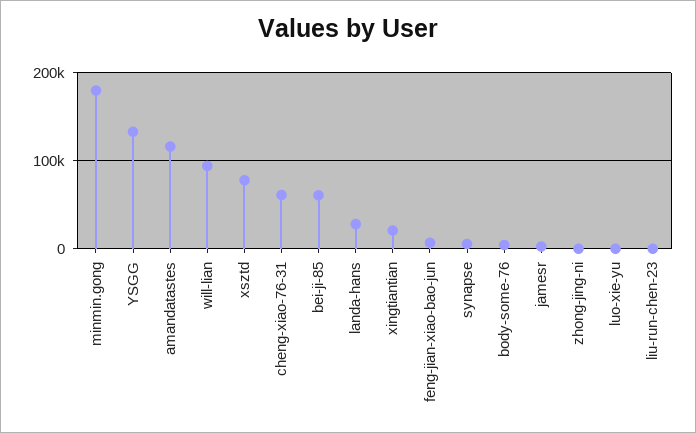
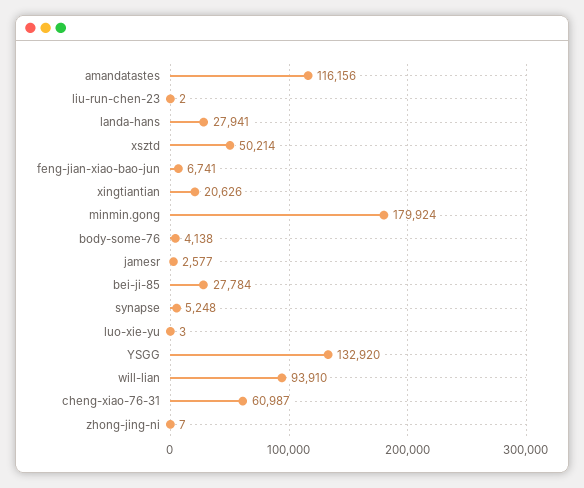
  {
    "minmin.gong": 179924,
    "YSGG": 132920,
    "amandatastes": 116156,
    "will-lian": 93910,
-   "xsztd": 80000,
+   "xsztd": 50214,
    "cheng-xiao-76-31": 60987,
-   "bei-ji-85": 60000,
+   "bei-ji-85": 27784,
    "landa-hans": 27941,
    "xingtiantian": 20626,
    "feng-jian-xiao-bao-jun": 6741,
    "synapse": 5248,
    "body-some-76": 4138,
    "jamesr": 2577,
    "zhong-jing-ni": 7,
    "luo-xie-yu": 3,
    "liu-run-chen-23": 2
  }

